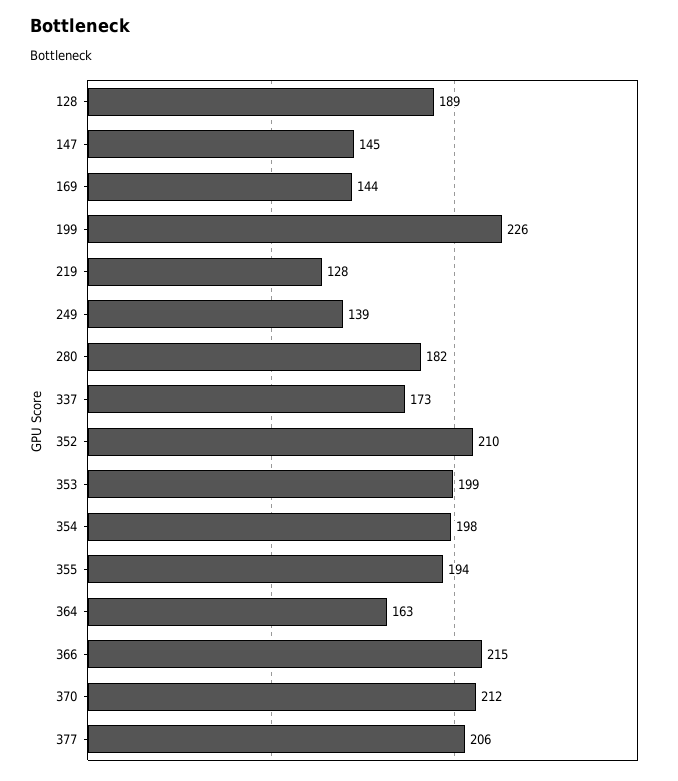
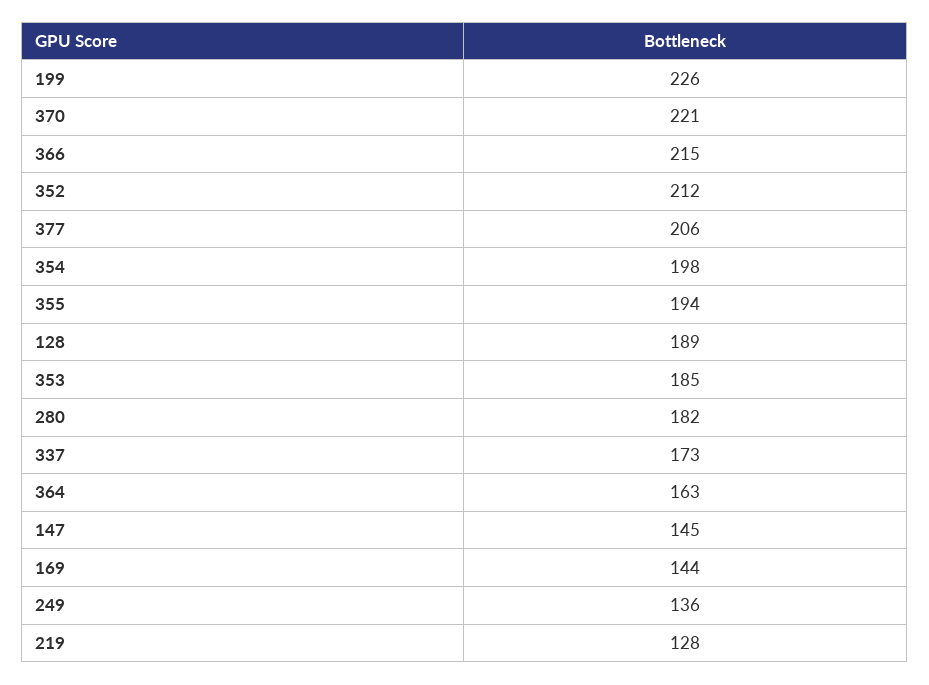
  {
    "128": 189,
    "147": 145,
    "169": 144,
    "199": 226,
    "219": 128,
-   "249": 139,
+   "249": 136,
    "280": 182,
    "337": 173,
-   "352": 210,
+   "352": 212,
-   "353": 199,
+   "353": 185,
    "354": 198,
    "355": 194,
    "364": 163,
    "366": 215,
-   "370": 212,
+   "370": 221,
    "377": 206
  }

